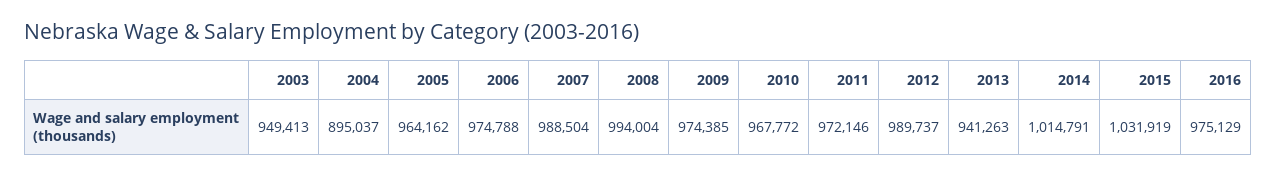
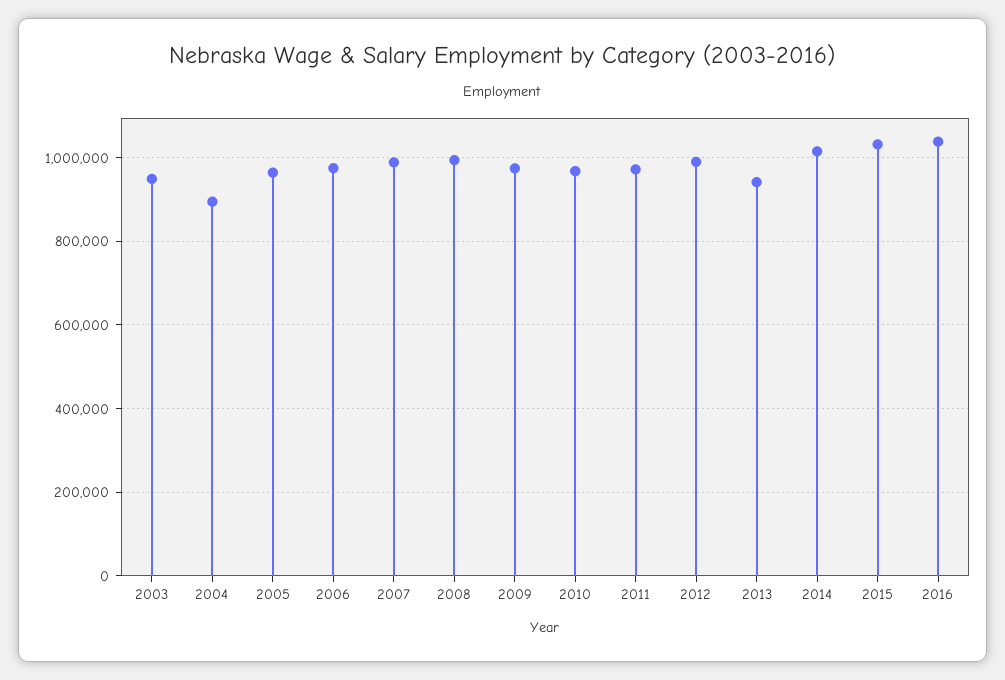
  {
    "2003": 949413,
    "2004": 895037,
    "2005": 964162,
    "2006": 974788,
    "2007": 988504,
    "2008": 994004,
    "2009": 974385,
    "2010": 967772,
    "2011": 972146,
    "2012": 989737,
    "2013": 941263,
    "2014": 1014791,
    "2015": 1031919,
-   "2016": 975129
+   "2016": 1040000
  }

